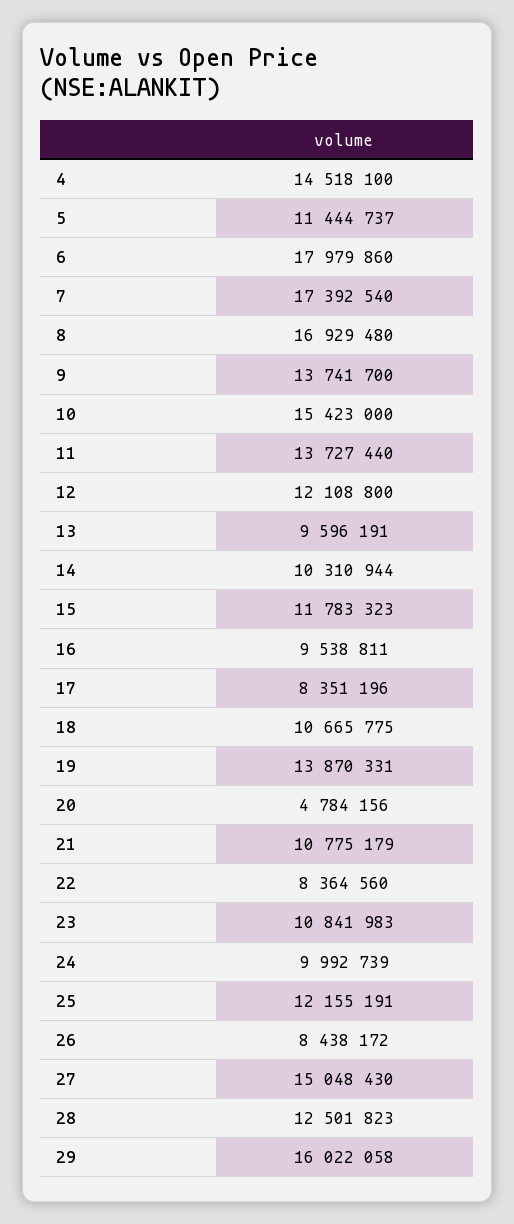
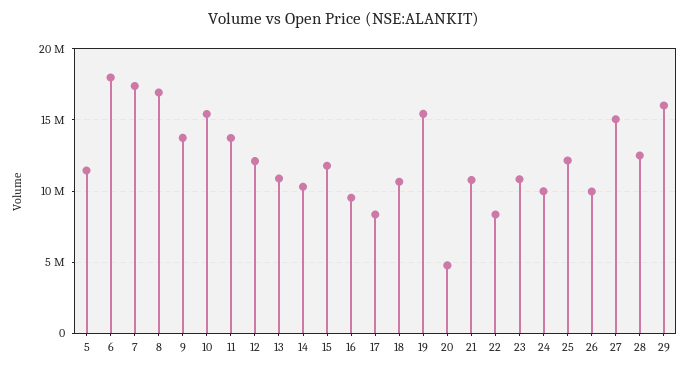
  {
-   "4": 14518100,
    "5": 11444737,
    "6": 17979860,
    "7": 17392540,
    "8": 16929480,
    "9": 13741700,
    "10": 15423000,
    "11": 13727440,
    "12": 12108800,
-   "13": 9596191,
+   "13": 11000000,
    "14": 10310944,
    "15": 11783323,
    "16": 9538811,
    "17": 8351196,
    "18": 10665775,
-   "19": 13870331,
+   "19": 15500000,
    "20": 4784156,
    "21": 10775179,
    "22": 8364560,
    "23": 10841983,
    "24": 9992739,
    "25": 12155191,
-   "26": 8438172,
+   "26": 10000000,
    "27": 15048430,
    "28": 12501823,
    "29": 16022058
  }

